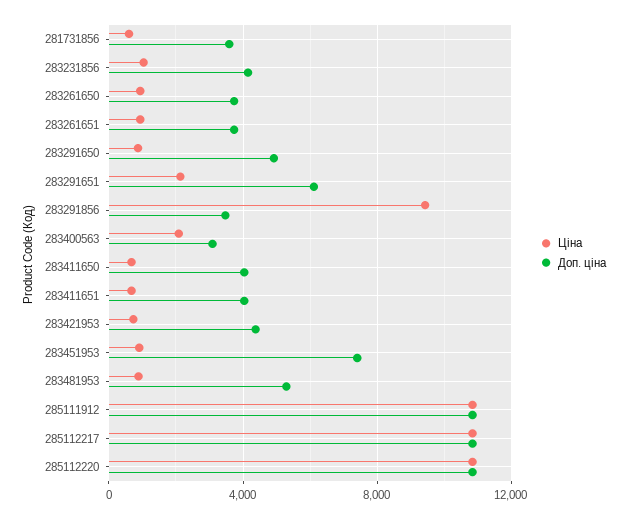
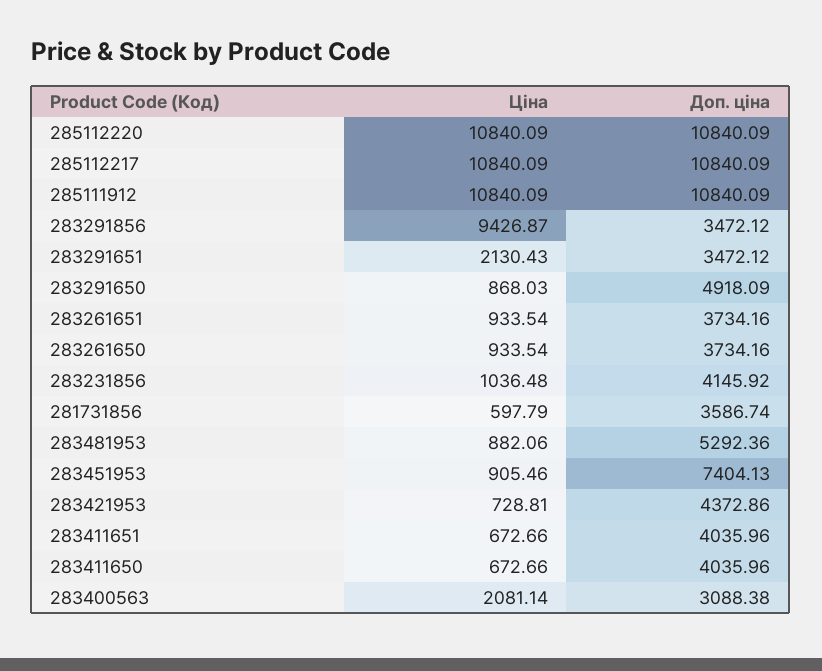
  {
    "Ціна": {
      "281731856": 597.79,
      "283231856": 1036.48,
      "283261650": 933.54,
      "283261651": 933.54,
      "283291650": 868.03,
      "283291651": 2130.43,
      "283291856": 9426.87,
      "283400563": 2081.14,
      "283411650": 672.66,
      "283411651": 672.66,
      "283421953": 728.81,
      "283451953": 905.46,
      "283481953": 882.06,
      "285111912": 10840.09,
      "285112217": 10840.09,
      "285112220": 10840.09
    },
    "Доп. ціна": {
      "281731856": 3586.74,
      "283231856": 4145.92,
      "283261650": 3734.16,
      "283261651": 3734.16,
      "283291650": 4918.09,
-     "283291651": 6000,
+     "283291651": 3472.12,
      "283291856": 3472.12,
      "283400563": 3088.38,
      "283411650": 4035.96,
      "283411651": 4035.96,
      "283421953": 4372.86,
      "283451953": 7404.13,
      "283481953": 5292.36,
      "285111912": 10840.09,
      "285112217": 10840.09,
      "285112220": 10840.09
    }
  }

